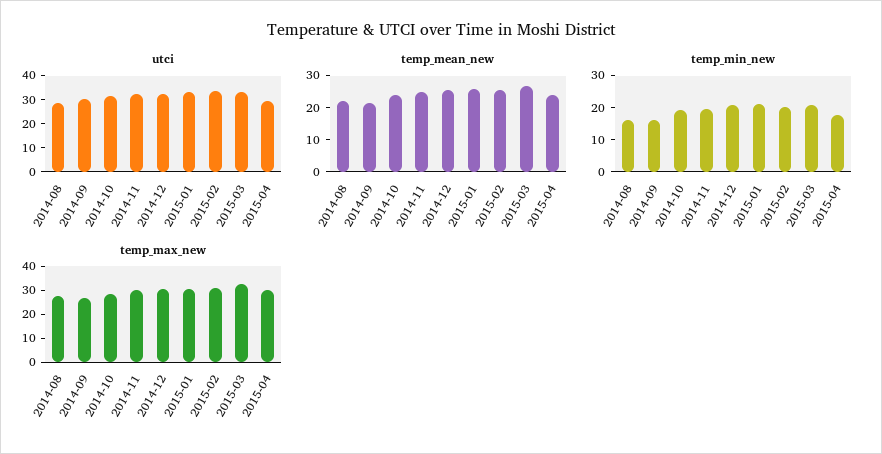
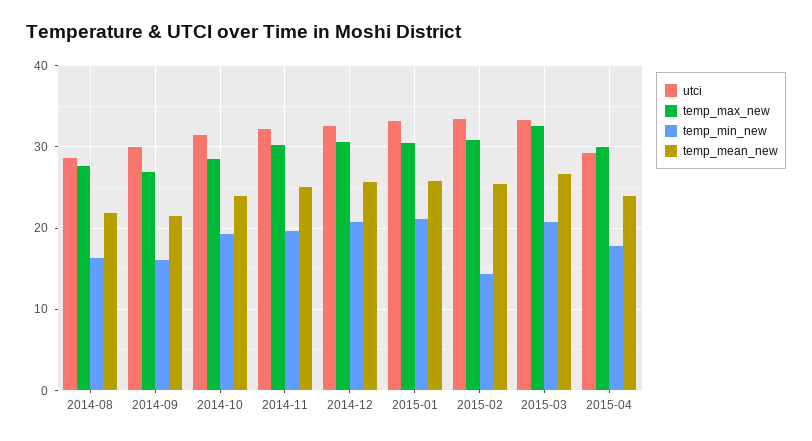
  {
    "utci": {
      "2014-08": 29,
      "2014-09": 30,
      "2014-10": 31,
      "2014-11": 32,
      "2014-12": 33,
      "2015-01": 33,
      "2015-02": 33,
      "2015-03": 33,
      "2015-04": 29
    },
    "temp_mean_new": {
      "2014-08": 22,
      "2014-09": 21,
      "2014-10": 24,
      "2014-11": 25,
      "2014-12": 26,
      "2015-01": 26,
      "2015-02": 25,
      "2015-03": 27,
      "2015-04": 24
    },
    "temp_min_new": {
      "2014-08": 16,
      "2014-09": 16,
      "2014-10": 19,
      "2014-11": 20,
      "2014-12": 21,
      "2015-01": 21,
-     "2015-02": 20,
+     "2015-02": 14,
      "2015-03": 21,
      "2015-04": 18
    },
    "temp_max_new": {
      "2014-08": 28,
      "2014-09": 27,
      "2014-10": 29,
      "2014-11": 30,
      "2014-12": 31,
      "2015-01": 30,
      "2015-02": 31,
      "2015-03": 33,
      "2015-04": 30
    }
  }

